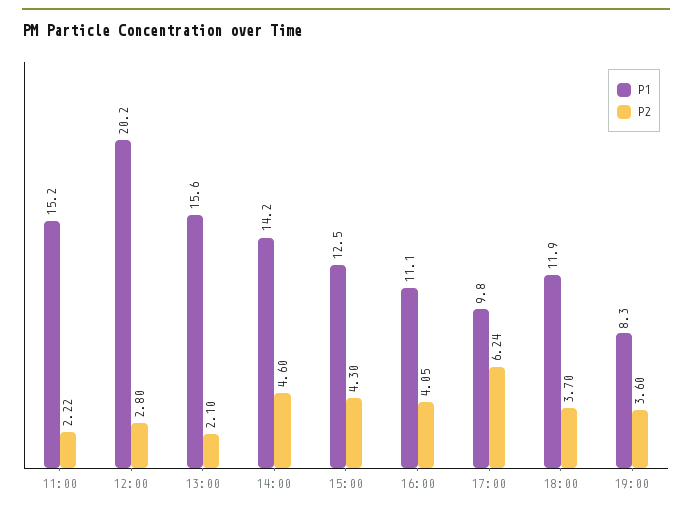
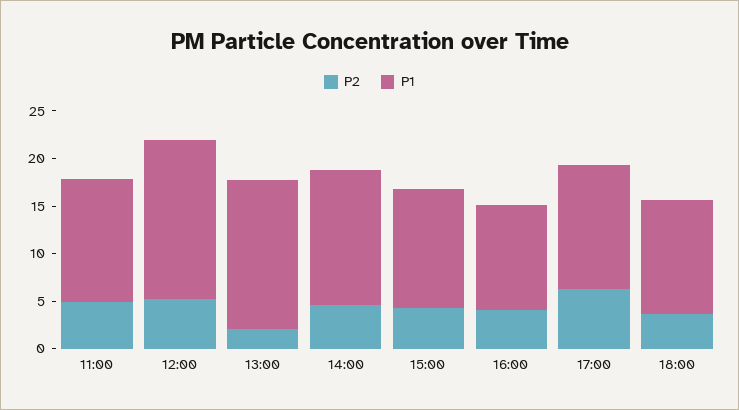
  {
    "P1": {
-     "11:00": 15.2,
+     "11:00": 13,
-     "12:00": 20.2,
+     "12:00": 17,
      "13:00": 15.6,
      "14:00": 14.2,
      "15:00": 12.5,
      "16:00": 11.1,
-     "17:00": 9.8,
+     "17:00": 13,
-     "18:00": 11.9,
+     "18:00": 11.9
-     "19:00": 8.3
    },
    "P2": {
-     "11:00": 2.22,
+     "11:00": 5,
-     "12:00": 2.8,
+     "12:00": 5,
      "13:00": 2.1,
      "14:00": 4.6,
      "15:00": 4.3,
      "16:00": 4.05,
      "17:00": 6.24,
-     "18:00": 3.7,
+     "18:00": 3.7
-     "19:00": 3.6
    }
  }

